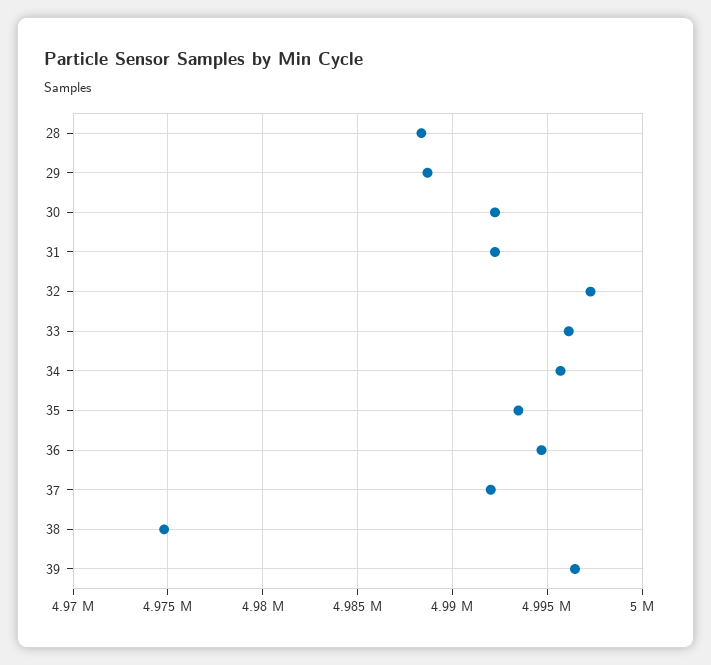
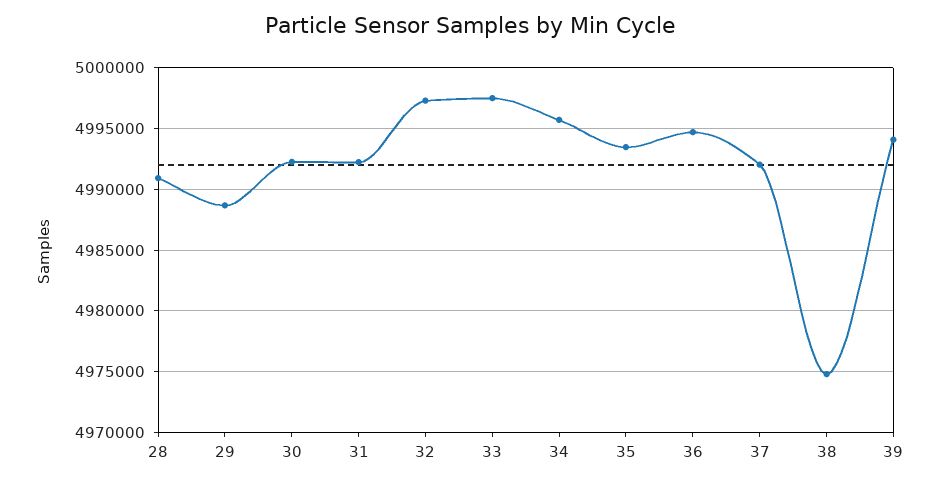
  {
-   "28": 4988500,
+   "28": 4991000,
    "29": 4988500,
    "30": 4992000,
    "31": 4992000,
    "32": 4997500,
-   "33": 4996000,
+   "33": 4997500,
    "34": 4995500,
    "35": 4993500,
    "36": 4994500,
    "37": 4992000,
    "38": 4975000,
-   "39": 4996500
+   "39": 4994000
  }

